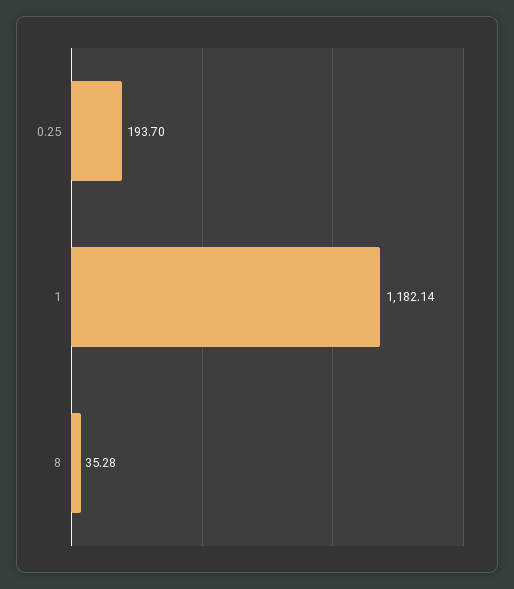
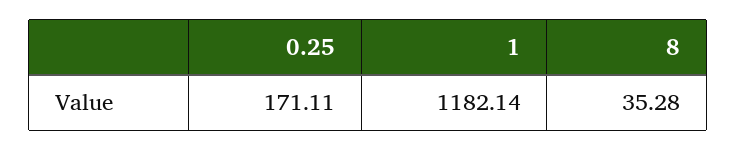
  {
-   "0.25": 193.7,
+   "0.25": 171.11,
    "1": 1182.14,
    "8": 35.28
  }

